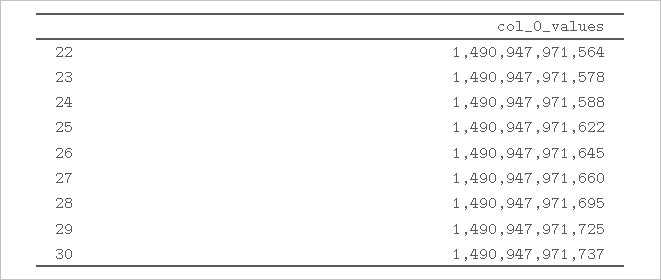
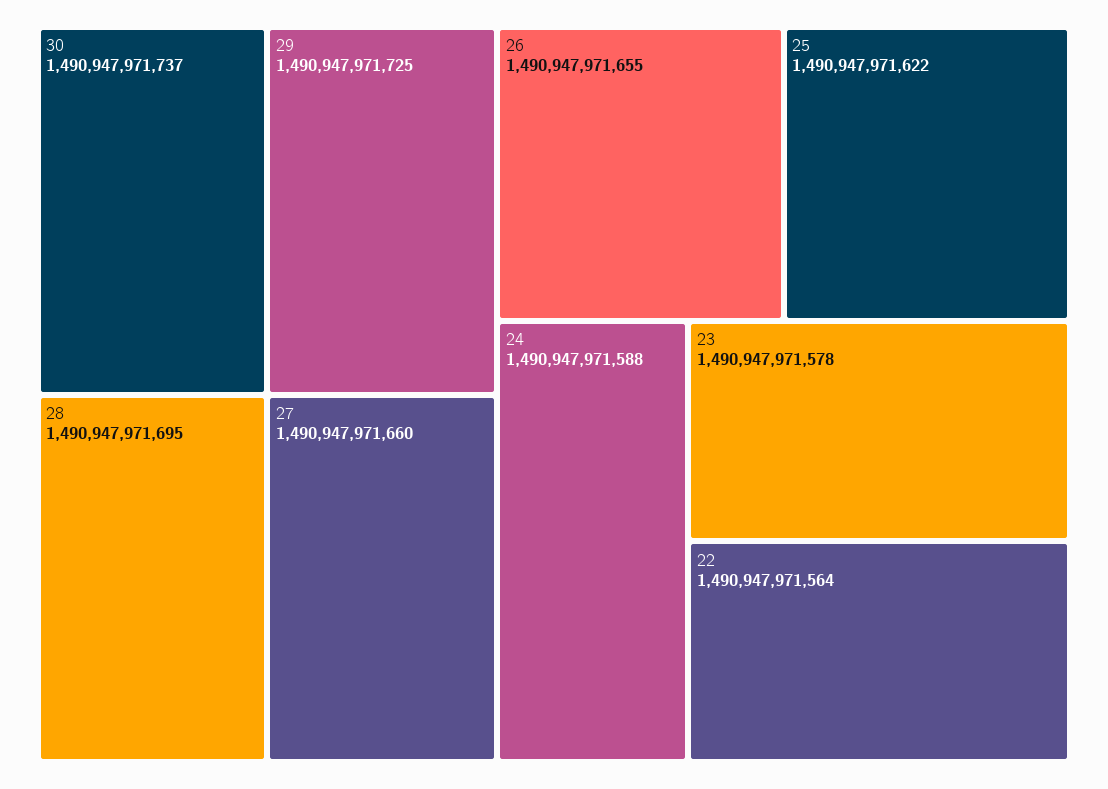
  {
    "22": 1490947971564,
    "23": 1490947971578,
    "24": 1490947971588,
    "25": 1490947971622,
-   "26": 1490947971645,
+   "26": 1490947971655,
    "27": 1490947971660,
    "28": 1490947971695,
    "29": 1490947971725,
    "30": 1490947971737
  }

